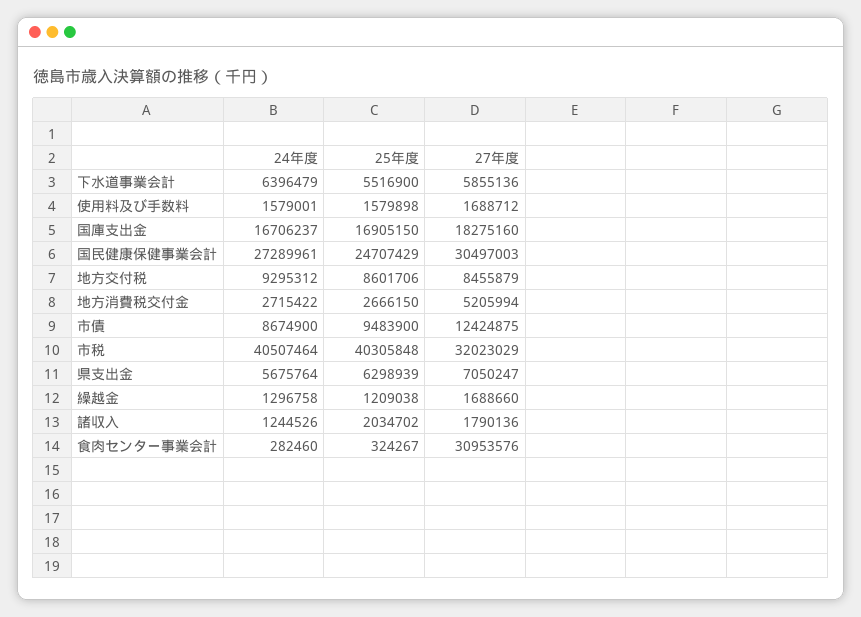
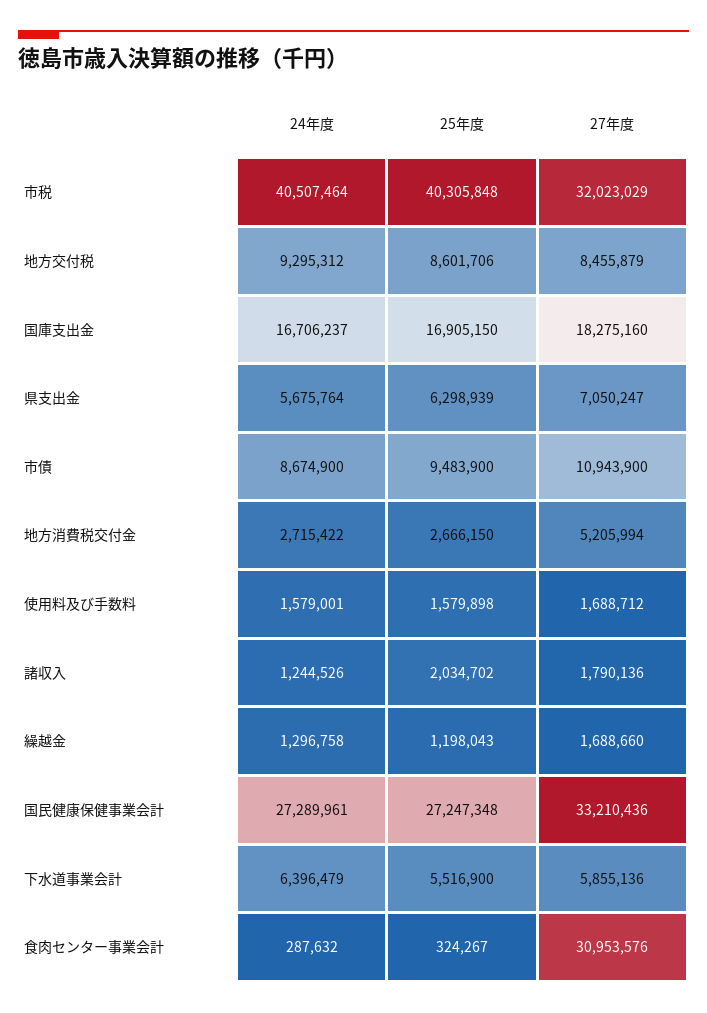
  {
    "24年度": {
      "下水道事業会計": 6396479,
      "使用料及び手数料": 1579001,
      "国庫支出金": 16706237,
      "国民健康保健事業会計": 27289961,
      "地方交付税": 9295312,
      "地方消費税交付金": 2715422,
      "市債": 8674900,
      "市税": 40507464,
      "県支出金": 5675764,
      "繰越金": 1296758,
      "諸収入": 1244526,
-     "食肉センター事業会計": 282460
+     "食肉センター事業会計": 287632
    },
    "25年度": {
      "下水道事業会計": 5516900,
      "使用料及び手数料": 1579898,
      "国庫支出金": 16905150,
-     "国民健康保健事業会計": 24707429,
+     "国民健康保健事業会計": 27247348,
      "地方交付税": 8601706,
      "地方消費税交付金": 2666150,
      "市債": 9483900,
      "市税": 40305848,
      "県支出金": 6298939,
-     "繰越金": 1209038,
+     "繰越金": 1198043,
      "諸収入": 2034702,
      "食肉センター事業会計": 324267
    },
    "27年度": {
      "下水道事業会計": 5855136,
      "使用料及び手数料": 1688712,
      "国庫支出金": 18275160,
-     "国民健康保健事業会計": 30497003,
+     "国民健康保健事業会計": 33210436,
      "地方交付税": 8455879,
      "地方消費税交付金": 5205994,
-     "市債": 12424875,
+     "市債": 10943900,
      "市税": 32023029,
      "県支出金": 7050247,
      "繰越金": 1688660,
      "諸収入": 1790136,
      "食肉センター事業会計": 30953576
    }
  }

